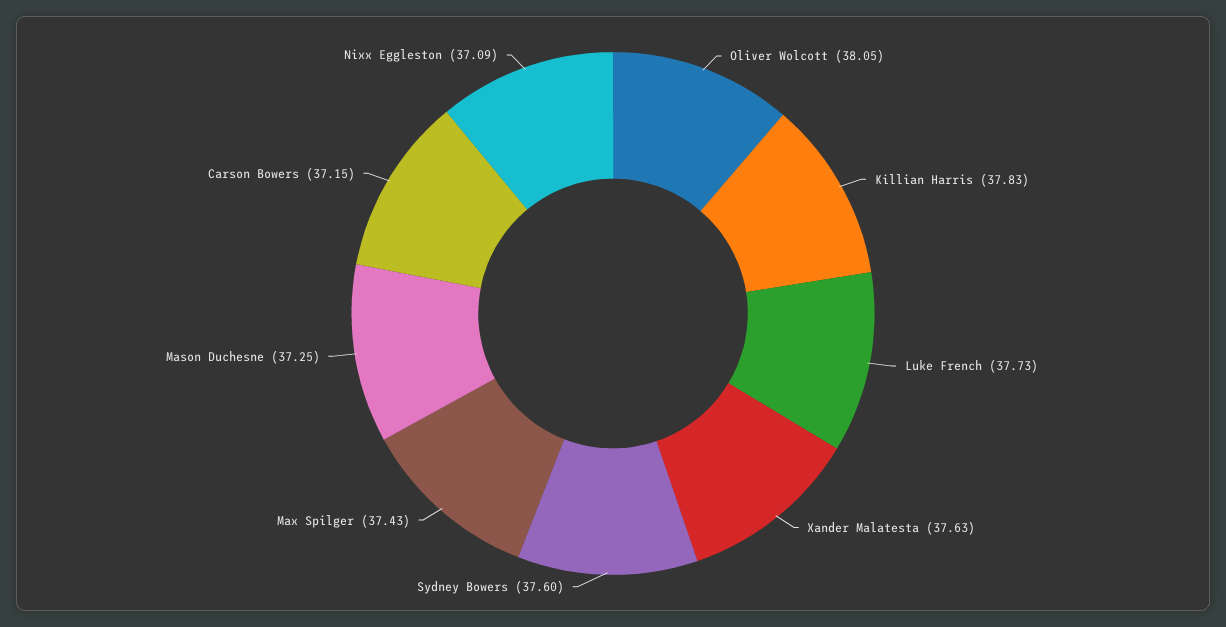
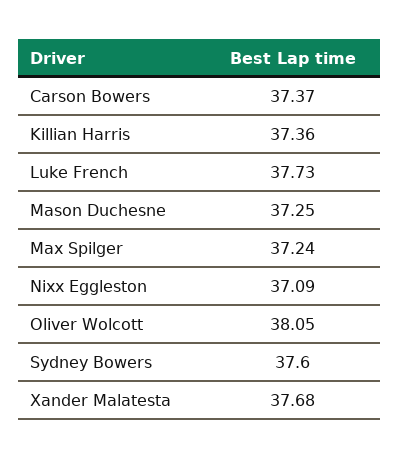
  {
    "Oliver Wolcott": 38.05,
-   "Killian Harris": 37.83,
+   "Killian Harris": 37.36,
    "Luke French": 37.73,
-   "Xander Malatesta": 37.63,
+   "Xander Malatesta": 37.68,
    "Sydney Bowers": 37.6,
-   "Max Spilger": 37.43,
+   "Max Spilger": 37.24,
    "Mason Duchesne": 37.25,
-   "Carson Bowers": 37.15,
+   "Carson Bowers": 37.37,
    "Nixx Eggleston": 37.09
  }

